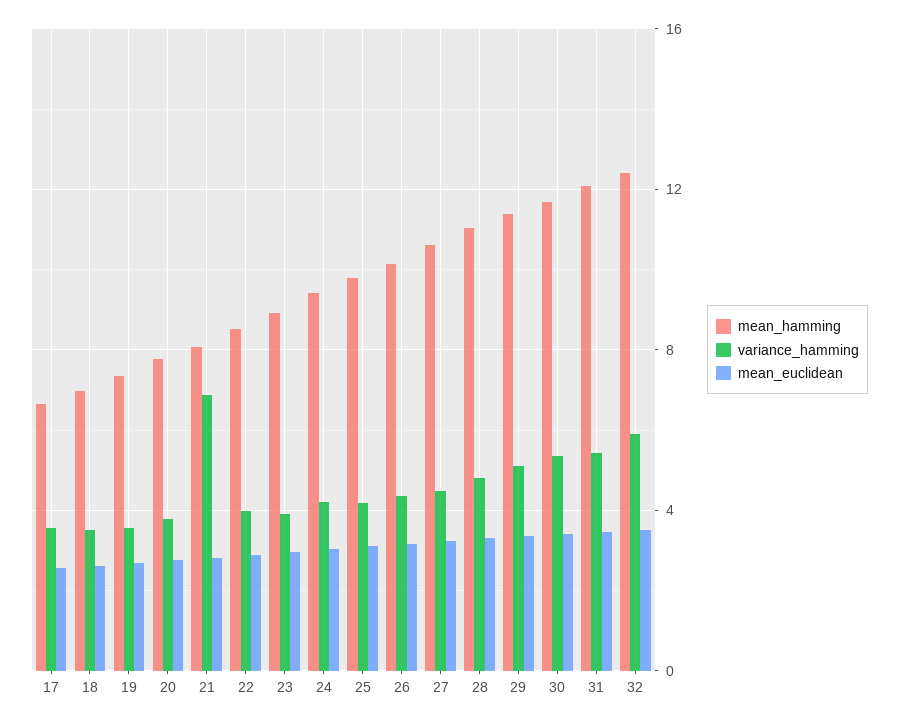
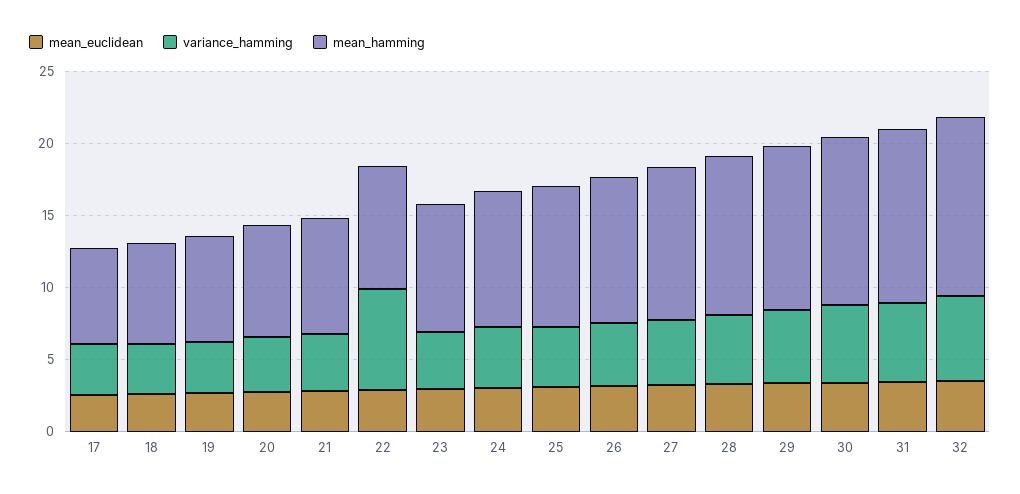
  {
    "mean_hamming": {
      "17": 6.5,
      "18": 7,
      "19": 7.5,
      "20": 8,
      "21": 8,
      "22": 8.5,
      "23": 9,
      "24": 9.5,
      "25": 10,
      "26": 10,
      "27": 10.5,
      "28": 11,
      "29": 11.5,
      "30": 11.5,
      "31": 12,
      "32": 12.5
    },
    "variance_hamming": {
      "17": 3.5,
      "18": 3.5,
      "19": 3.5,
      "20": 4,
-     "21": 7,
+     "21": 4,
-     "22": 4,
+     "22": 7,
      "23": 4,
      "24": 4,
      "25": 4,
      "26": 4.5,
      "27": 4.5,
      "28": 5,
      "29": 5,
      "30": 5.5,
      "31": 5.5,
      "32": 6
    },
    "mean_euclidean": {
      "17": 2.5,
      "18": 2.5,
      "19": 2.5,
      "20": 3,
      "21": 3,
      "22": 3,
      "23": 3,
      "24": 3,
      "25": 3,
      "26": 3,
      "27": 3,
      "28": 3.5,
      "29": 3.5,
      "30": 3.5,
      "31": 3.5,
      "32": 3.5
    }
  }

